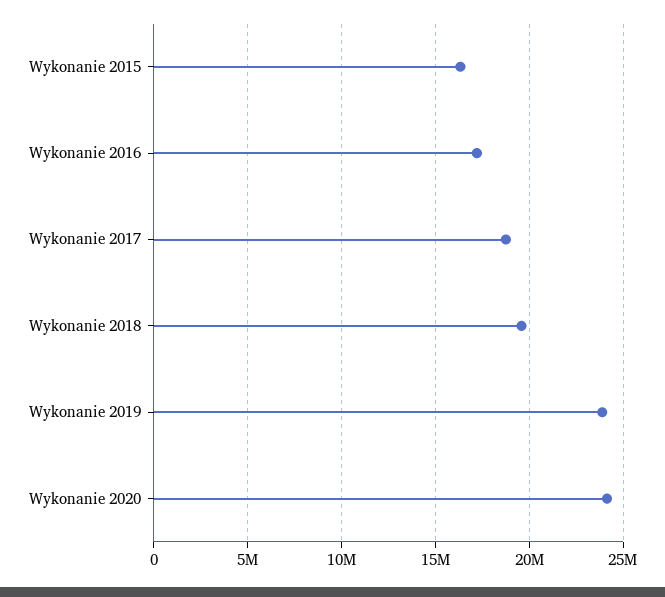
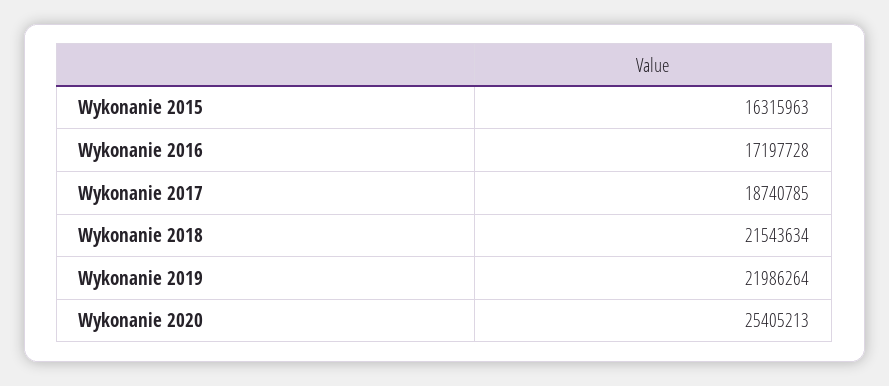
  {
    "Wykonanie 2015": 16315963,
    "Wykonanie 2016": 17197728,
    "Wykonanie 2017": 18740785,
-   "Wykonanie 2018": 19500000,
+   "Wykonanie 2018": 21543634,
-   "Wykonanie 2019": 24000000,
+   "Wykonanie 2019": 21986264,
-   "Wykonanie 2020": 24000000
+   "Wykonanie 2020": 25405213
  }

